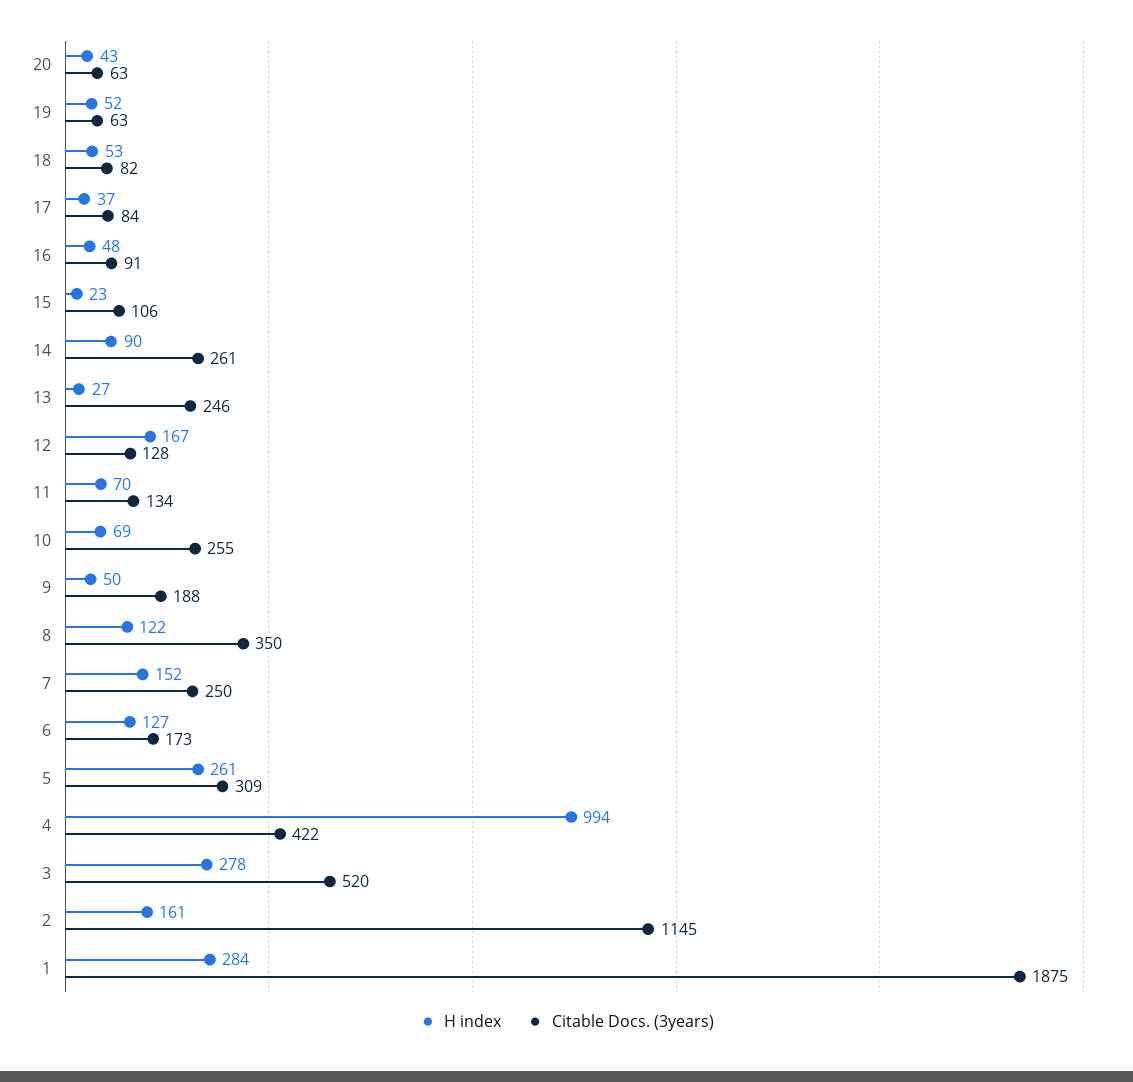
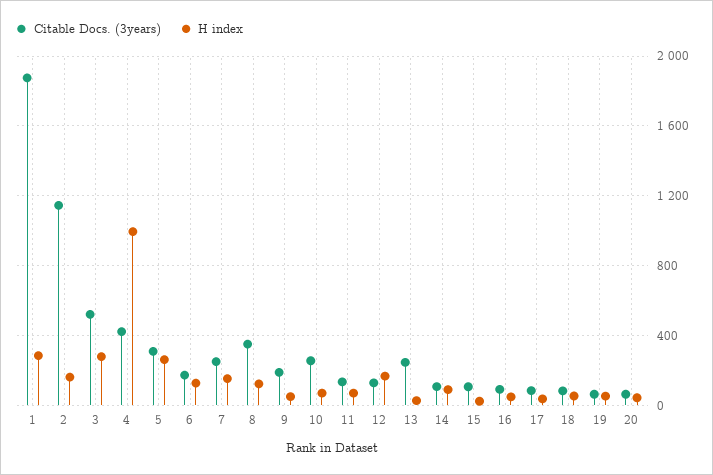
  {
    "H index": {
      "20": 43,
      "19": 52,
      "18": 53,
      "17": 37,
      "16": 48,
      "15": 23,
      "14": 90,
      "13": 27,
      "12": 167,
      "11": 70,
      "10": 69,
      "9": 50,
      "8": 122,
      "7": 152,
      "6": 127,
      "5": 261,
      "4": 994,
      "3": 278,
      "2": 161,
      "1": 284
    },
    "Citable Docs. (3years)": {
      "20": 63,
      "19": 63,
      "18": 82,
      "17": 84,
      "16": 91,
      "15": 106,
-     "14": 261,
+     "14": 100,
      "13": 246,
      "12": 128,
      "11": 134,
      "10": 255,
      "9": 188,
      "8": 350,
      "7": 250,
      "6": 173,
      "5": 309,
      "4": 422,
      "3": 520,
      "2": 1145,
      "1": 1875
    }
  }

